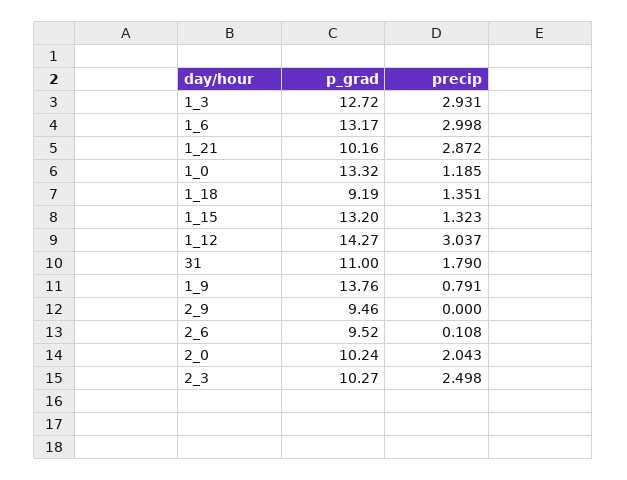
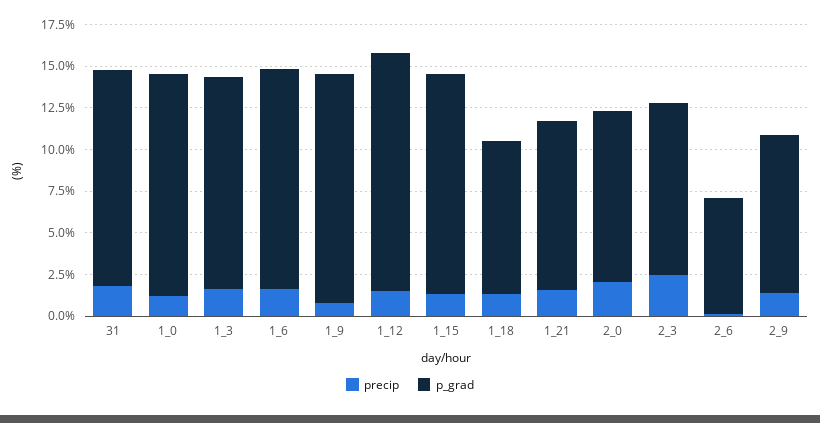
  {
    "p_grad": {
      "1_3": 12.72,
      "1_6": 13.17,
      "1_21": 10.16,
      "1_0": 13.32,
      "1_18": 9.19,
      "1_15": 13.2,
      "1_12": 14.27,
-     "31": 11,
+     "31": 13,
      "1_9": 13.76,
      "2_9": 9.46,
-     "2_6": 9.52,
+     "2_6": 7,
      "2_0": 10.24,
      "2_3": 10.27
    },
    "precip": {
-     "1_3": 2.931,
+     "1_3": 1.5,
-     "1_6": 2.998,
+     "1_6": 1.5,
-     "1_21": 2.872,
+     "1_21": 1.5,
      "1_0": 1.185,
      "1_18": 1.351,
      "1_15": 1.323,
-     "1_12": 3.037,
+     "1_12": 1.5,
      "31": 1.79,
      "1_9": 0.791,
-     "2_9": 0,
+     "2_9": 1.5,
      "2_6": 0.108,
      "2_0": 2.043,
      "2_3": 2.498
    }
  }

